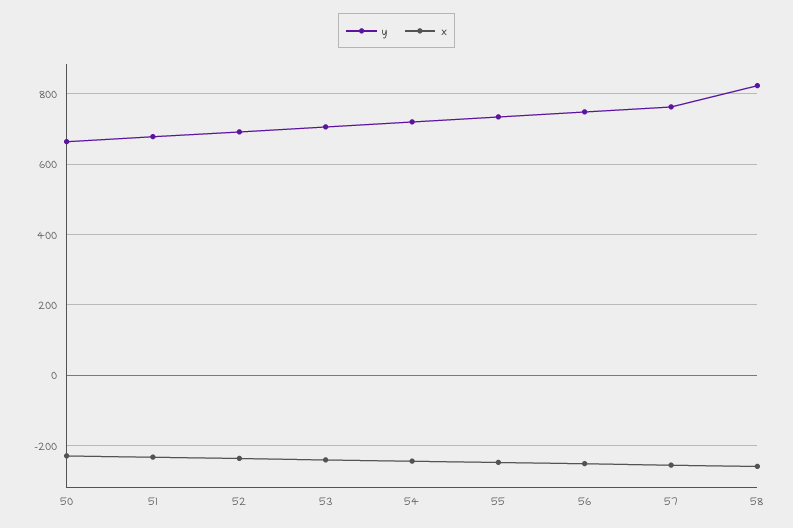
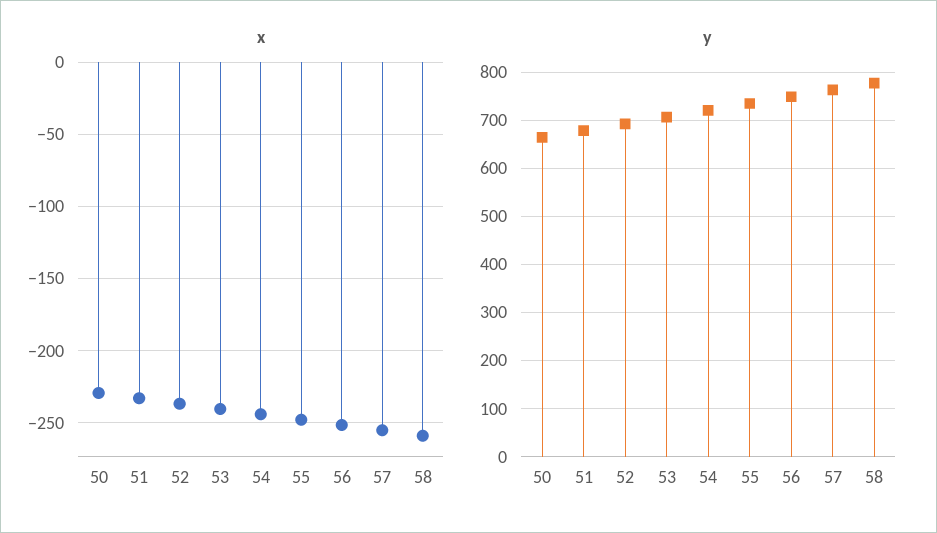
  {
    "y": {
      "50": 660,
      "51": 680,
      "52": 700,
      "53": 700,
      "54": 720,
      "55": 740,
      "56": 740,
      "57": 760,
-     "58": 820
+     "58": 780
    },
    "x": {
      "50": -230,
      "51": -235,
      "52": -235,
      "53": -240,
      "54": -245,
      "55": -250,
      "56": -250,
      "57": -255,
      "58": -260
    }
  }

